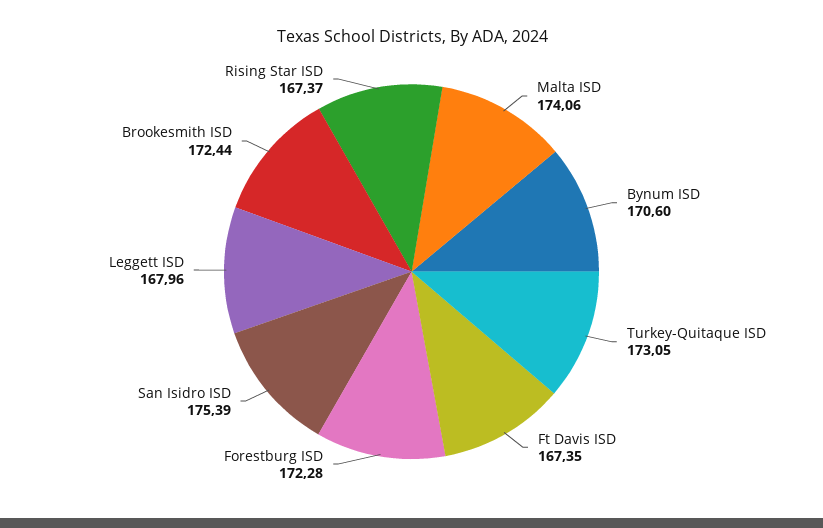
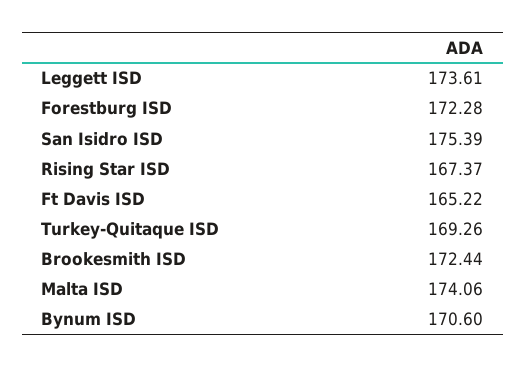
  {
    "Malta ISD": 174.06,
    "Bynum ISD": 170.6,
-   "Turkey-Quitaque ISD": 173.05,
+   "Turkey-Quitaque ISD": 169.26,
-   "Ft Davis ISD": 167.35,
+   "Ft Davis ISD": 165.22,
    "Forestburg ISD": 172.28,
    "San Isidro ISD": 175.39,
-   "Leggett ISD": 167.96,
+   "Leggett ISD": 173.61,
    "Brookesmith ISD": 172.44,
    "Rising Star ISD": 167.37
  }

